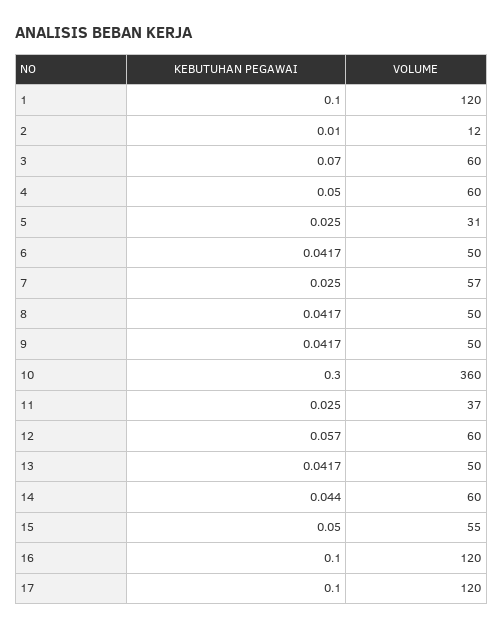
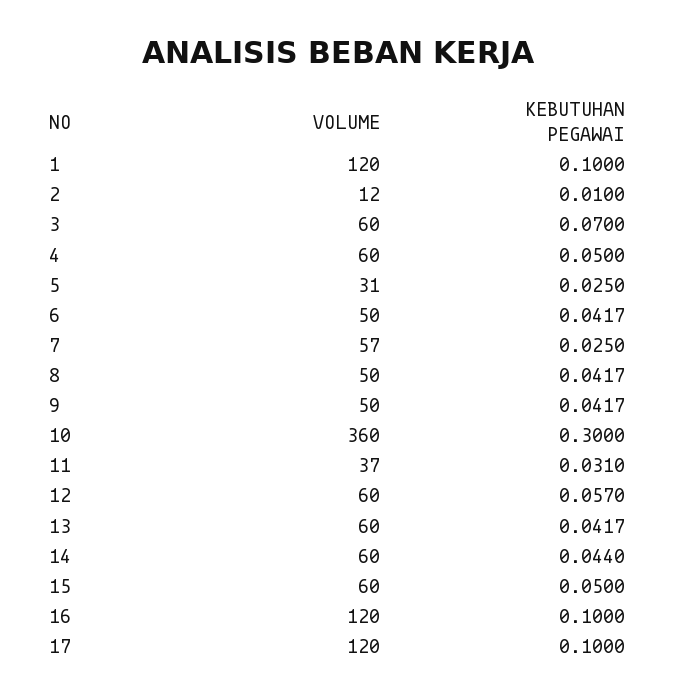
  {
    "KEBUTUHAN PEGAWAI": {
      "1": 0.1,
      "2": 0.01,
      "3": 0.07,
      "4": 0.05,
      "5": 0.025,
      "6": 0.0417,
      "7": 0.025,
      "8": 0.0417,
      "9": 0.0417,
      "10": 0.3,
-     "11": 0.025,
+     "11": 0.031,
      "12": 0.057,
      "13": 0.0417,
      "14": 0.044,
      "15": 0.05,
      "16": 0.1,
      "17": 0.1
    },
    "VOLUME": {
      "1": 120,
      "2": 12,
      "3": 60,
      "4": 60,
      "5": 31,
      "6": 50,
      "7": 57,
      "8": 50,
      "9": 50,
      "10": 360,
      "11": 37,
      "12": 60,
-     "13": 50,
+     "13": 60,
      "14": 60,
-     "15": 55,
+     "15": 60,
      "16": 120,
      "17": 120
    }
  }

